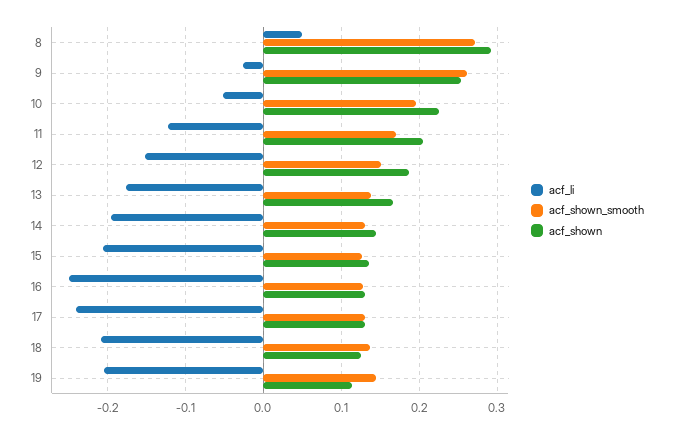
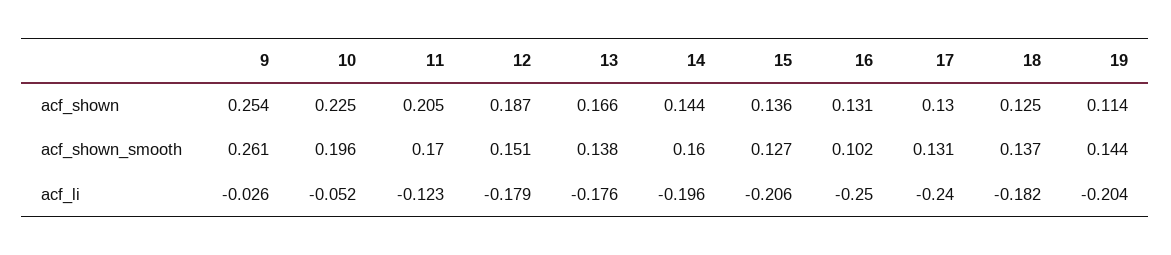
  {
    "acf_li": {
-     "8": 0.05,
      "9": -0.026,
      "10": -0.052,
      "11": -0.123,
-     "12": -0.15,
+     "12": -0.179,
      "13": -0.176,
      "14": -0.196,
      "15": -0.206,
      "16": -0.25,
      "17": -0.24,
-     "18": -0.21,
+     "18": -0.182,
      "19": -0.204
    },
    "acf_shown_smooth": {
-     "8": 0.27,
      "9": 0.261,
      "10": 0.196,
      "11": 0.17,
      "12": 0.151,
      "13": 0.138,
-     "14": 0.13,
+     "14": 0.16,
      "15": 0.127,
-     "16": 0.13,
+     "16": 0.102,
      "17": 0.131,
      "18": 0.137,
      "19": 0.144
    },
    "acf_shown": {
-     "8": 0.29,
      "9": 0.254,
      "10": 0.225,
      "11": 0.205,
      "12": 0.187,
      "13": 0.166,
      "14": 0.144,
      "15": 0.136,
      "16": 0.131,
      "17": 0.13,
      "18": 0.125,
      "19": 0.114
    }
  }

